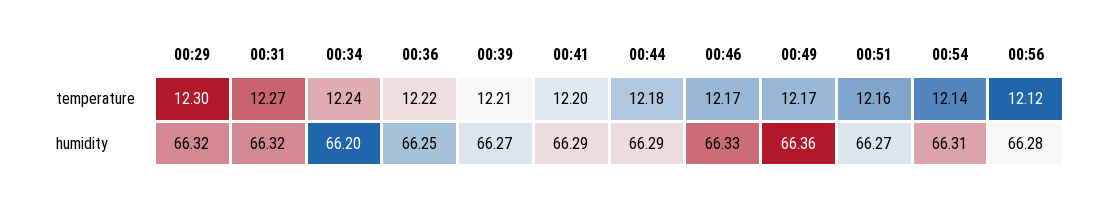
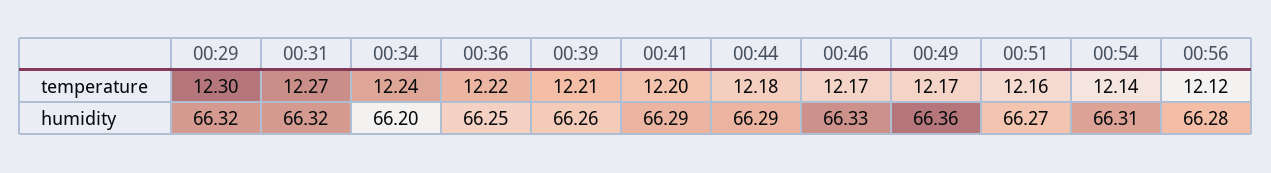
  {
    "00:29": {
      "temperature": 12.3,
      "humidity": 66.32
    },
    "00:31": {
      "temperature": 12.27,
      "humidity": 66.32
    },
    "00:34": {
      "temperature": 12.24,
      "humidity": 66.2
    },
    "00:36": {
      "temperature": 12.22,
      "humidity": 66.25
    },
    "00:39": {
      "temperature": 12.21,
-     "humidity": 66.27
+     "humidity": 66.26
    },
    "00:41": {
      "temperature": 12.2,
      "humidity": 66.29
    },
    "00:44": {
      "temperature": 12.18,
      "humidity": 66.29
    },
    "00:46": {
      "temperature": 12.17,
      "humidity": 66.33
    },
    "00:49": {
      "temperature": 12.17,
      "humidity": 66.36
    },
    "00:51": {
      "temperature": 12.16,
      "humidity": 66.27
    },
    "00:54": {
      "temperature": 12.14,
      "humidity": 66.31
    },
    "00:56": {
      "temperature": 12.12,
      "humidity": 66.28
    }
  }

